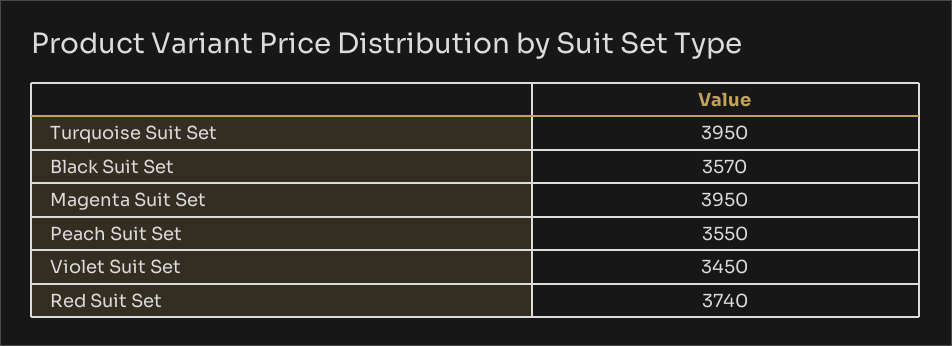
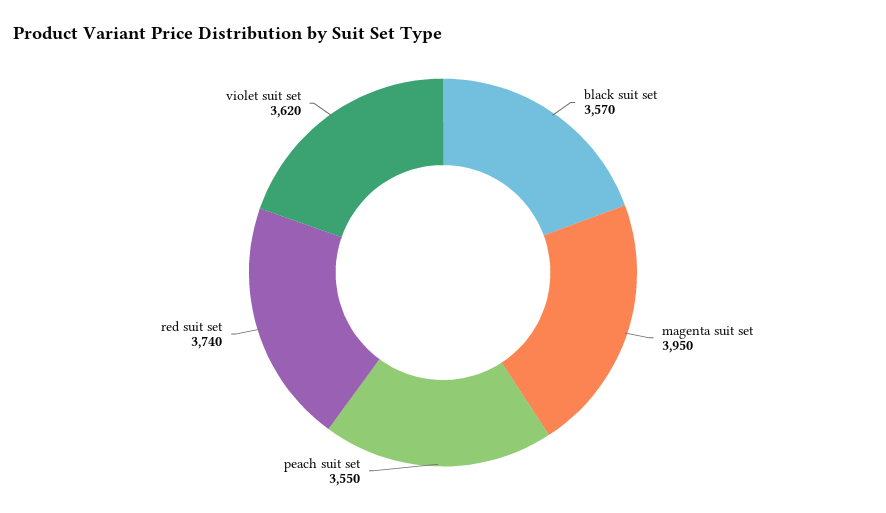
  {
-   "Turquoise Suit Set": 3950,
    "Black Suit Set": 3570,
    "Magenta Suit Set": 3950,
    "Peach Suit Set": 3550,
-   "Violet Suit Set": 3450,
+   "Violet Suit Set": 3620,
    "Red Suit Set": 3740
  }

